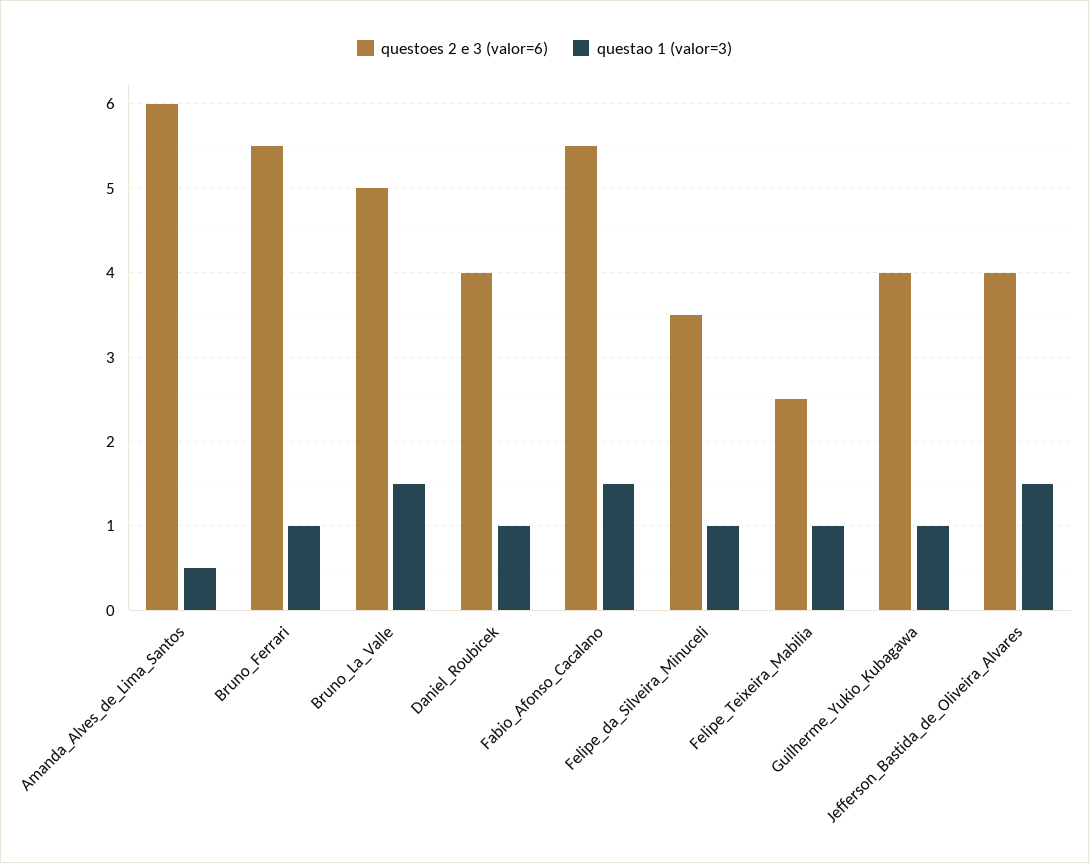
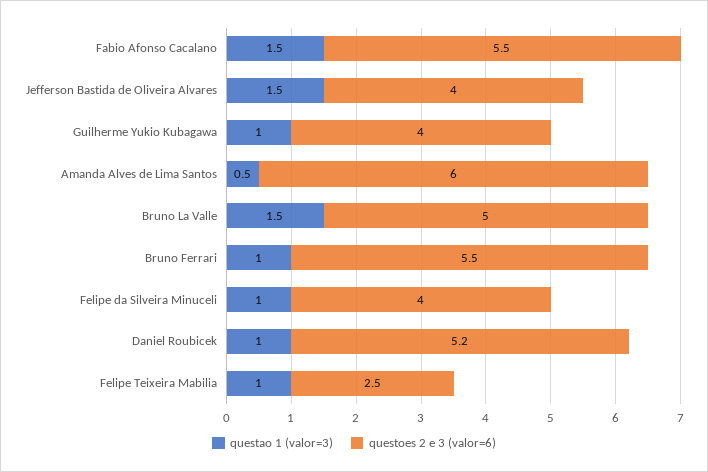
  {
    "questoes 2 e 3 (valor=6)": {
      "Amanda_Alves_de_Lima_Santos": 6,
      "Bruno_Ferrari": 5.5,
      "Bruno_La_Valle": 5,
-     "Daniel_Roubicek": 4,
+     "Daniel_Roubicek": 5.2,
      "Fabio_Afonso_Cacalano": 5.5,
-     "Felipe_da_Silveira_Minuceli": 3.5,
+     "Felipe_da_Silveira_Minuceli": 4,
      "Felipe_Teixeira_Mabilia": 2.5,
      "Guilherme_Yukio_Kubagawa": 4,
      "Jefferson_Bastida_de_Oliveira_Alvares": 4
    },
    "questao 1 (valor=3)": {
      "Amanda_Alves_de_Lima_Santos": 0.5,
      "Bruno_Ferrari": 1,
      "Bruno_La_Valle": 1.5,
      "Daniel_Roubicek": 1,
      "Fabio_Afonso_Cacalano": 1.5,
      "Felipe_da_Silveira_Minuceli": 1,
      "Felipe_Teixeira_Mabilia": 1,
      "Guilherme_Yukio_Kubagawa": 1,
      "Jefferson_Bastida_de_Oliveira_Alvares": 1.5
    }
  }

